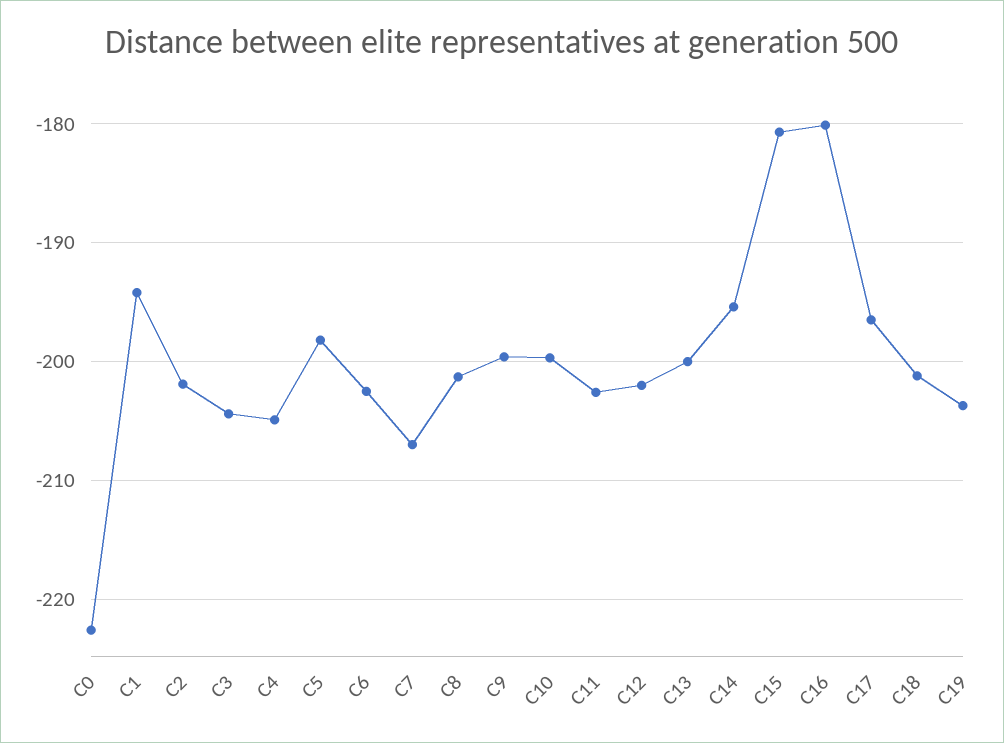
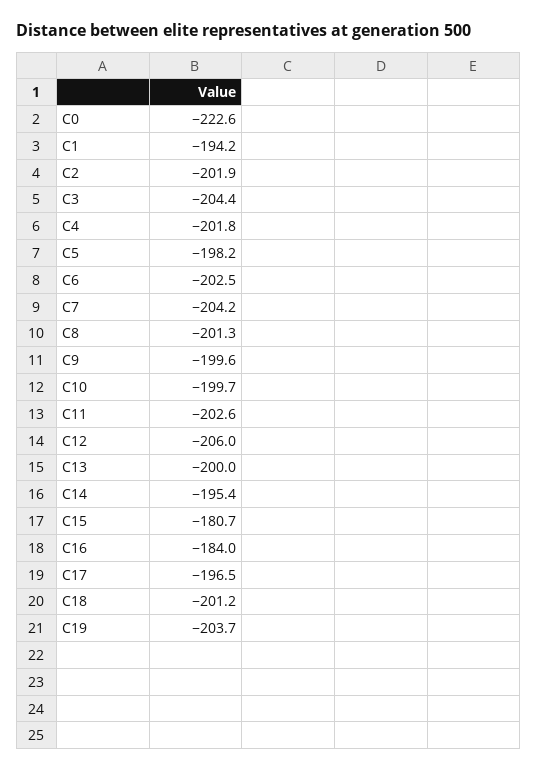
  {
    "C0": -222.6,
    "C1": -194.2,
    "C2": -201.9,
    "C3": -204.4,
-   "C4": -205,
+   "C4": -201.8,
    "C5": -198.2,
    "C6": -202.5,
-   "C7": -207,
+   "C7": -204.2,
    "C8": -201.3,
    "C9": -199.6,
    "C10": -199.7,
    "C11": -202.6,
-   "C12": -202,
+   "C12": -206,
    "C13": -200,
    "C14": -195.4,
    "C15": -180.7,
-   "C16": -180,
+   "C16": -184,
    "C17": -196.5,
    "C18": -201.2,
    "C19": -203.7
  }

